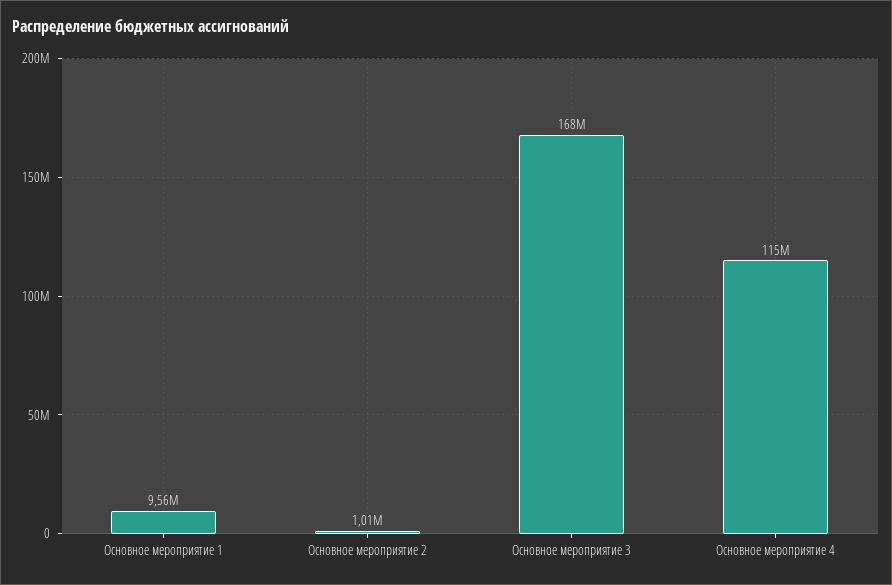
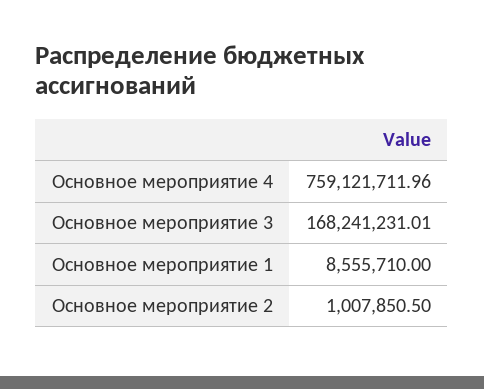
  {
-   "Основное мероприятие 1": 9560000,
+   "Основное мероприятие 1": 8555710,
    "Основное мероприятие 2": 1007850.5,
    "Основное мероприятие 3": 168241231.01,
-   "Основное мероприятие 4": 115000000
+   "Основное мероприятие 4": 759121711.96
  }

